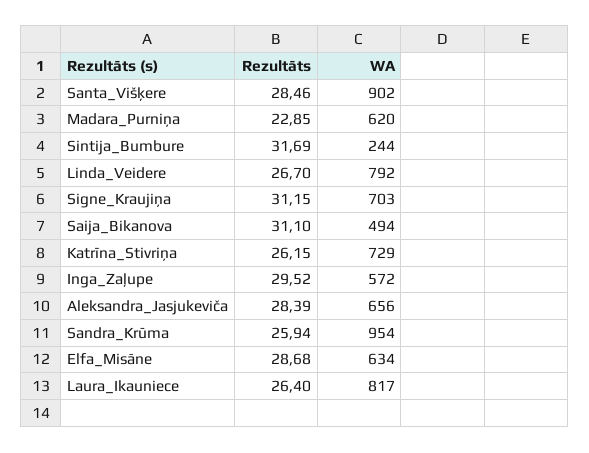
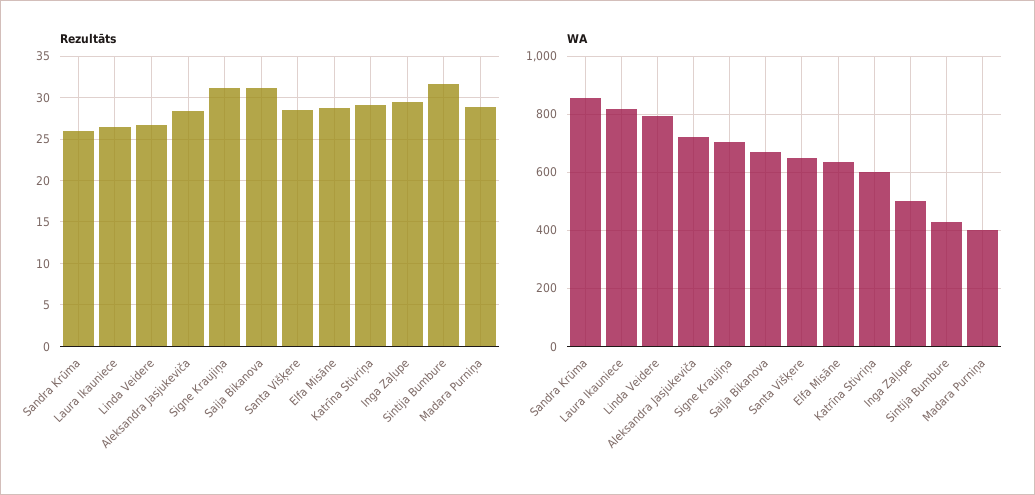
  {
    "Rezultāts": {
      "Santa_Višķere": 28.46,
-     "Madara_Purniņa": 22.85,
+     "Madara_Purniņa": 29,
      "Sintija_Bumbure": 31.69,
      "Linda_Veidere": 26.7,
      "Signe_Kraujiņa": 31.15,
      "Saija_Bikanova": 31.1,
-     "Katrīna_Stivriņa": 26.15,
+     "Katrīna_Stivriņa": 29,
      "Inga_Zaļupe": 29.52,
      "Aleksandra_Jasjukeviča": 28.39,
      "Sandra_Krūma": 25.94,
      "Elfa_Misāne": 28.68,
      "Laura_Ikauniece": 26.4
    },
    "WA": {
-     "Santa_Višķere": 902,
+     "Santa_Višķere": 650,
-     "Madara_Purniņa": 620,
+     "Madara_Purniņa": 400,
-     "Sintija_Bumbure": 244,
+     "Sintija_Bumbure": 425,
      "Linda_Veidere": 792,
      "Signe_Kraujiņa": 703,
-     "Saija_Bikanova": 494,
+     "Saija_Bikanova": 675,
-     "Katrīna_Stivriņa": 729,
+     "Katrīna_Stivriņa": 600,
-     "Inga_Zaļupe": 572,
+     "Inga_Zaļupe": 500,
-     "Aleksandra_Jasjukeviča": 656,
+     "Aleksandra_Jasjukeviča": 725,
-     "Sandra_Krūma": 954,
+     "Sandra_Krūma": 850,
      "Elfa_Misāne": 634,
      "Laura_Ikauniece": 817
    }
  }

